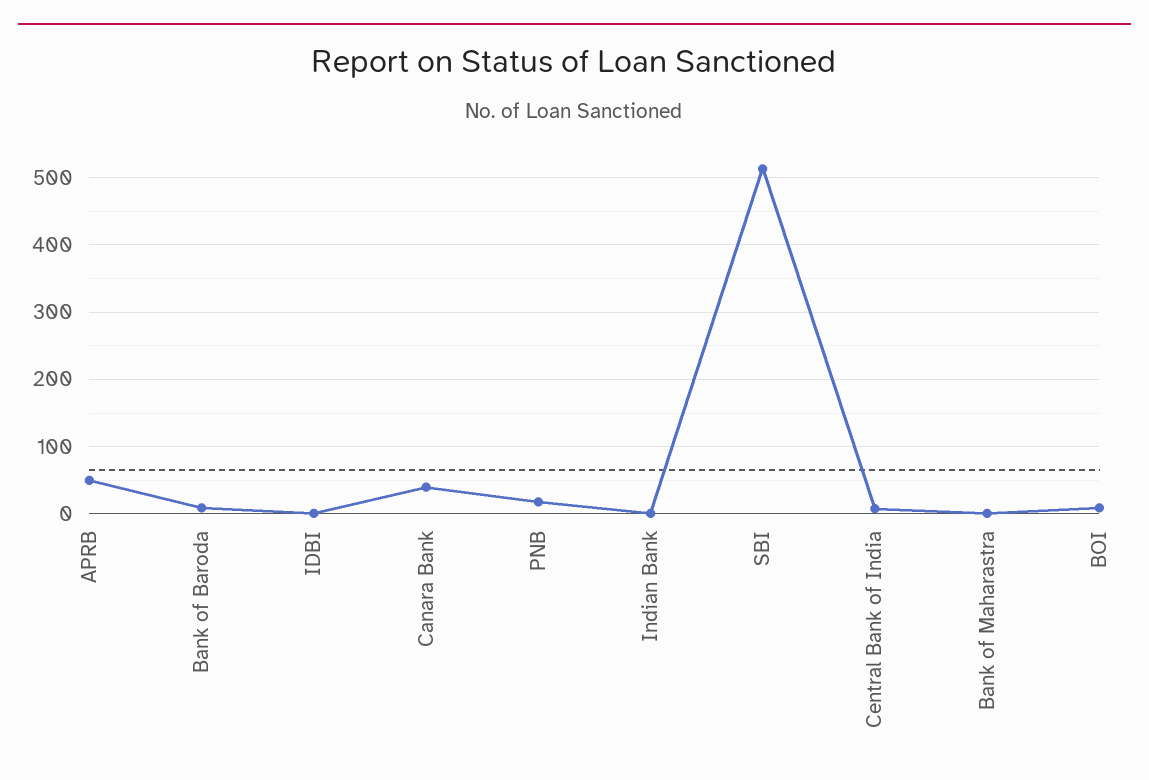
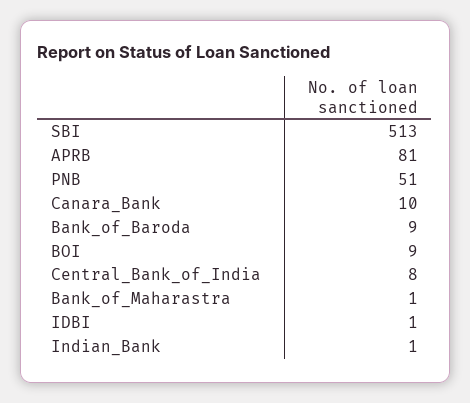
  {
-   "APRB": 50,
+   "APRB": 81,
    "Bank of Baroda": 9,
    "IDBI": 1,
-   "Canara Bank": 40,
+   "Canara Bank": 10,
-   "PNB": 20,
+   "PNB": 51,
    "Indian Bank": 1,
    "SBI": 513,
    "Central Bank of India": 8,
    "Bank of Maharastra": 1,
    "BOI": 9
  }

